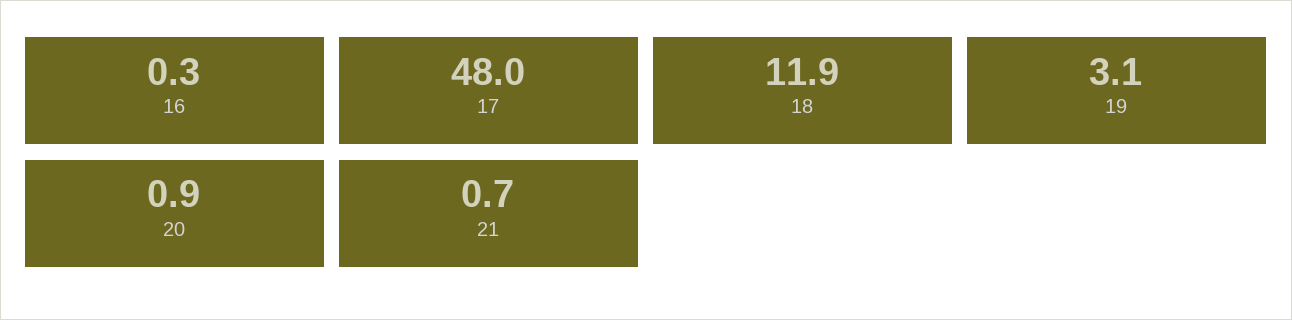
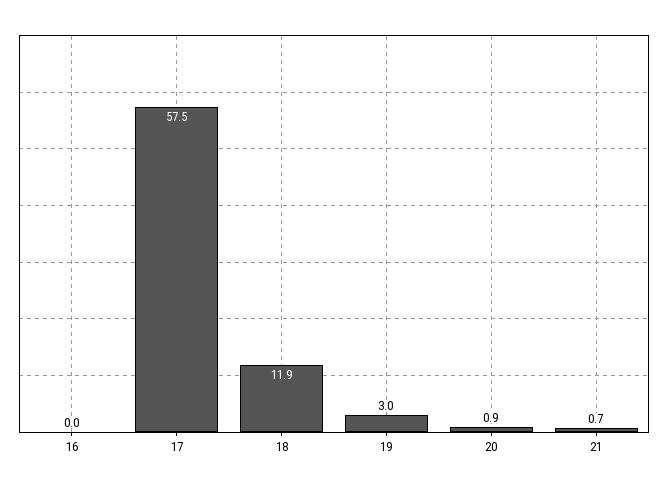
  {
-   "16": 0.3,
+   "16": 0,
-   "17": 48,
+   "17": 57.5,
    "18": 11.9,
-   "19": 3.1,
+   "19": 3,
    "20": 0.9,
    "21": 0.7
  }

